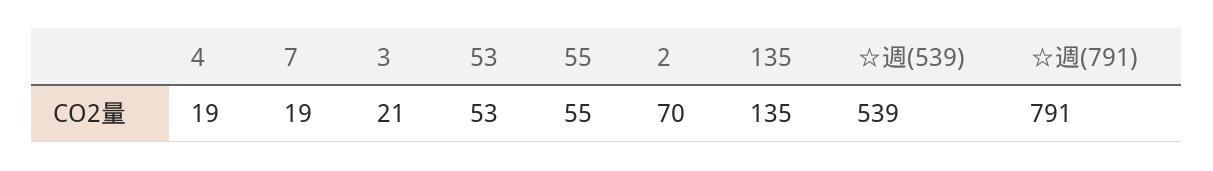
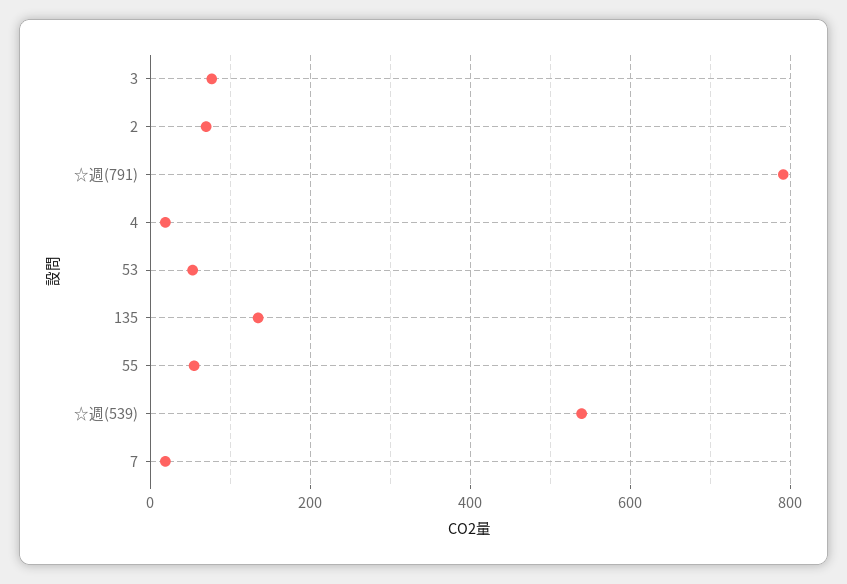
  {
    "4": 19,
    "7": 19,
-   "3": 21,
+   "3": 80,
    "53": 53,
    "55": 55,
    "2": 70,
    "135": 135,
    "☆週(539)": 539,
    "☆週(791)": 791
  }

